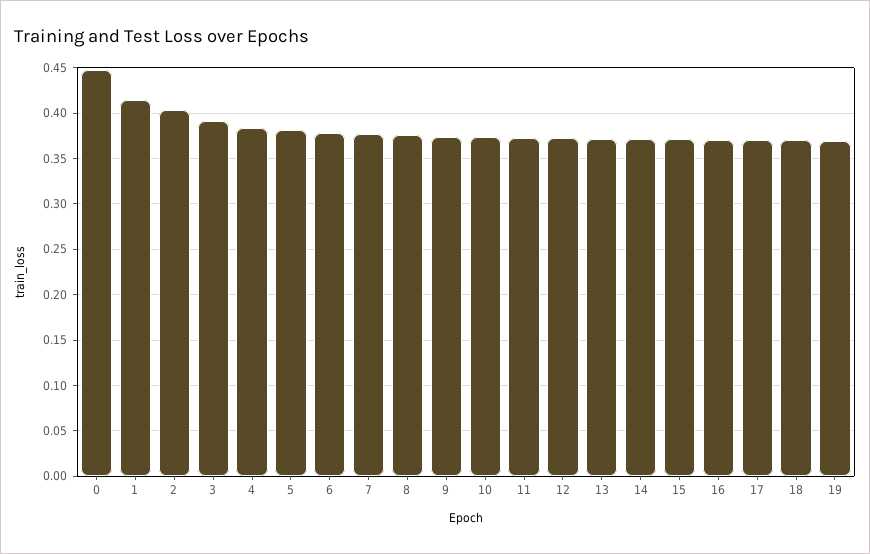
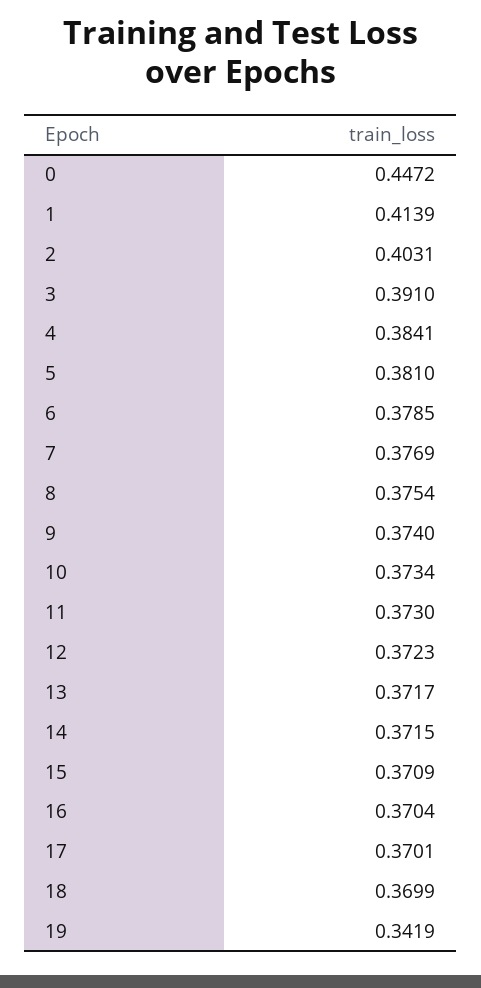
  {
    "0": 0.4472,
    "1": 0.4139,
    "2": 0.4031,
    "3": 0.391,
    "4": 0.3841,
    "5": 0.381,
    "6": 0.3785,
    "7": 0.3769,
    "8": 0.3754,
    "9": 0.374,
    "10": 0.3734,
    "11": 0.373,
    "12": 0.3723,
    "13": 0.3717,
    "14": 0.3715,
    "15": 0.3709,
    "16": 0.3704,
    "17": 0.3701,
    "18": 0.3699,
-   "19": 0.37
+   "19": 0.3419
  }

